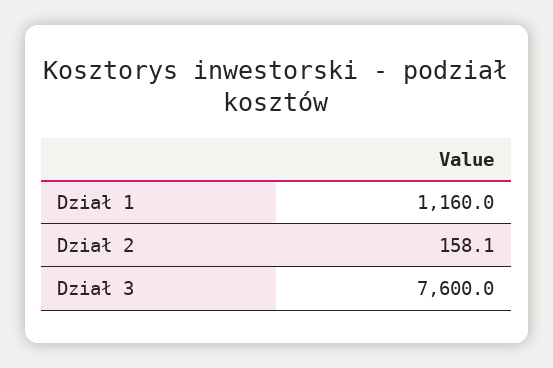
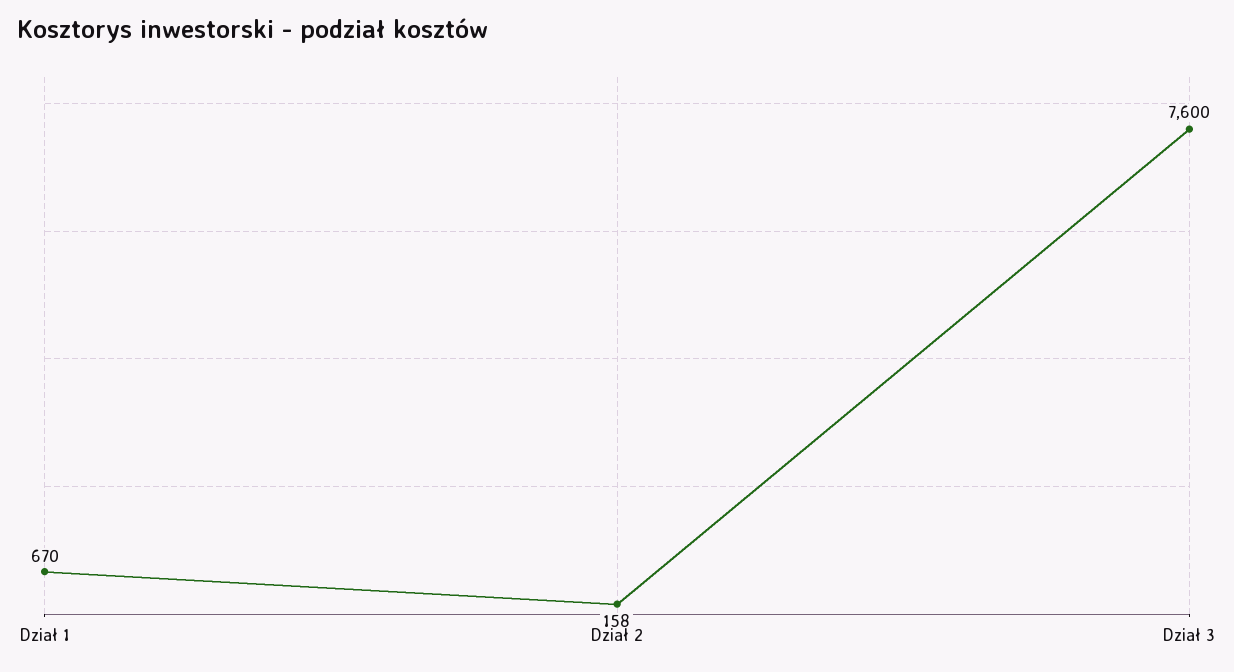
  {
-   "Dział 1": 1160,
+   "Dział 1": 670,
    "Dział 2": 158.1,
    "Dział 3": 7600
  }

